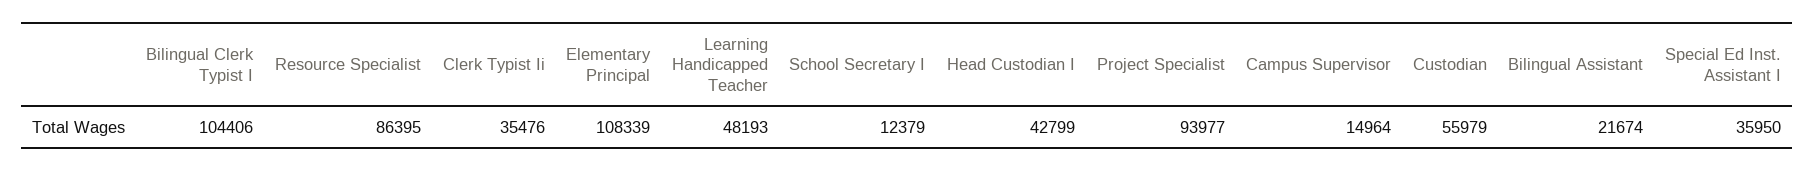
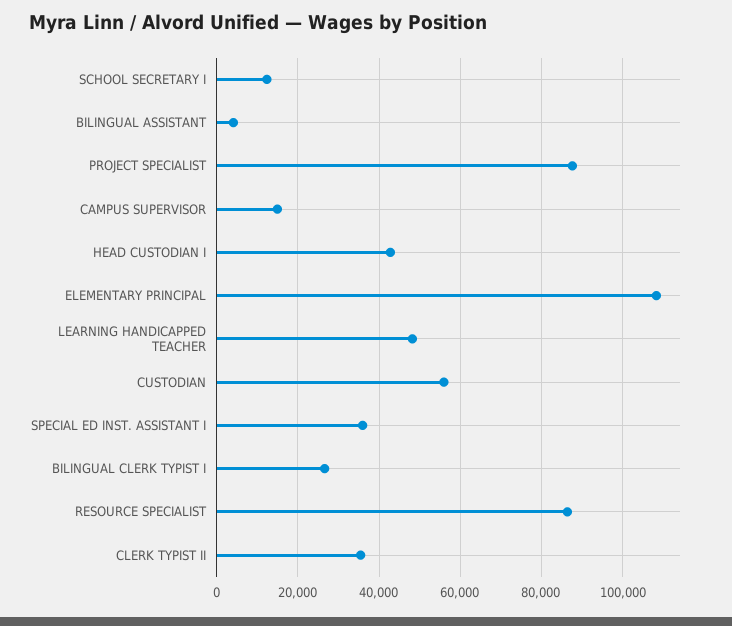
  {
-   "Bilingual Clerk Typist I": 104406,
+   "Bilingual Clerk Typist I": 26000,
    "Resource Specialist": 86395,
    "Clerk Typist Ii": 35476,
    "Elementary Principal": 108339,
    "Learning Handicapped Teacher": 48193,
    "School Secretary I": 12379,
    "Head Custodian I": 42799,
-   "Project Specialist": 93977,
+   "Project Specialist": 88000,
    "Campus Supervisor": 14964,
    "Custodian": 55979,
-   "Bilingual Assistant": 21674,
+   "Bilingual Assistant": 4000,
    "Special Ed Inst. Assistant I": 35950
  }

